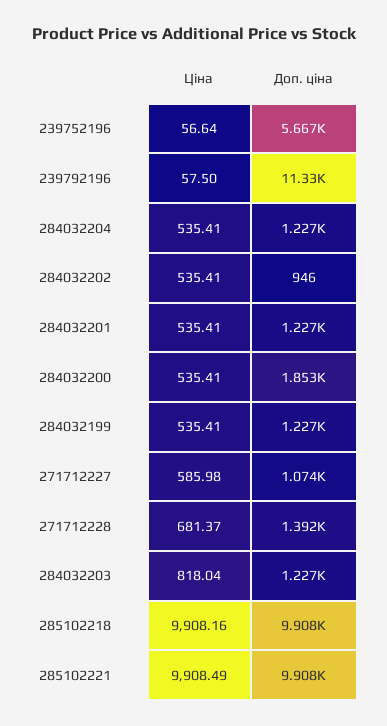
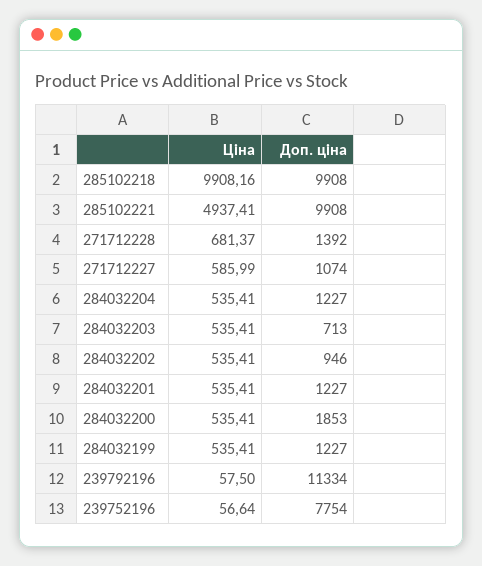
  {
    "Ціна": {
      "239752196": 56.64,
      "239792196": 57.5,
      "284032204": 535.41,
      "284032202": 535.41,
      "284032201": 535.41,
      "284032200": 535.41,
      "284032199": 535.41,
-     "271712227": 585.98,
+     "271712227": 585.99,
      "271712228": 681.37,
-     "284032203": 818.04,
+     "284032203": 535.41,
      "285102218": 9908.16,
-     "285102221": 9908.49
+     "285102221": 4937.41
    },
    "Доп. ціна": {
-     "239752196": 5667,
+     "239752196": 7754,
      "239792196": 11334,
      "284032204": 1227,
      "284032202": 946,
      "284032201": 1227,
      "284032200": 1853,
      "284032199": 1227,
      "271712227": 1074,
      "271712228": 1392,
-     "284032203": 1227,
+     "284032203": 713,
      "285102218": 9908,
      "285102221": 9908
    }
  }

